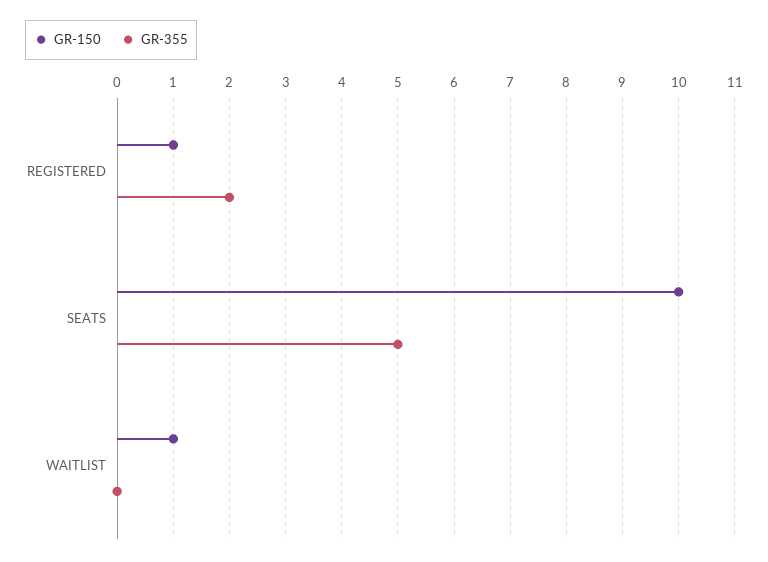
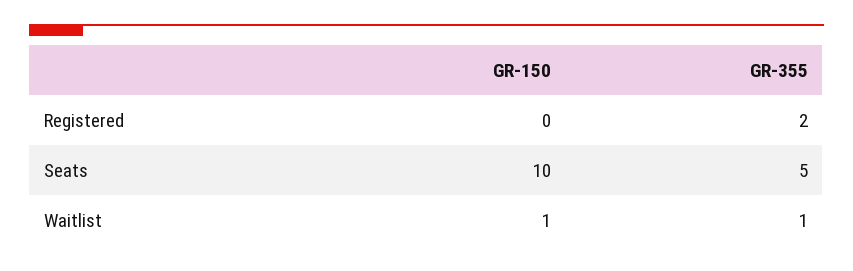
  {
    "GR-150": {
-     "REGISTERED": 1,
+     "REGISTERED": 0,
      "SEATS": 10,
      "WAITLIST": 1
    },
    "GR-355": {
      "REGISTERED": 2,
      "SEATS": 5,
-     "WAITLIST": 0
+     "WAITLIST": 1
    }
  }

